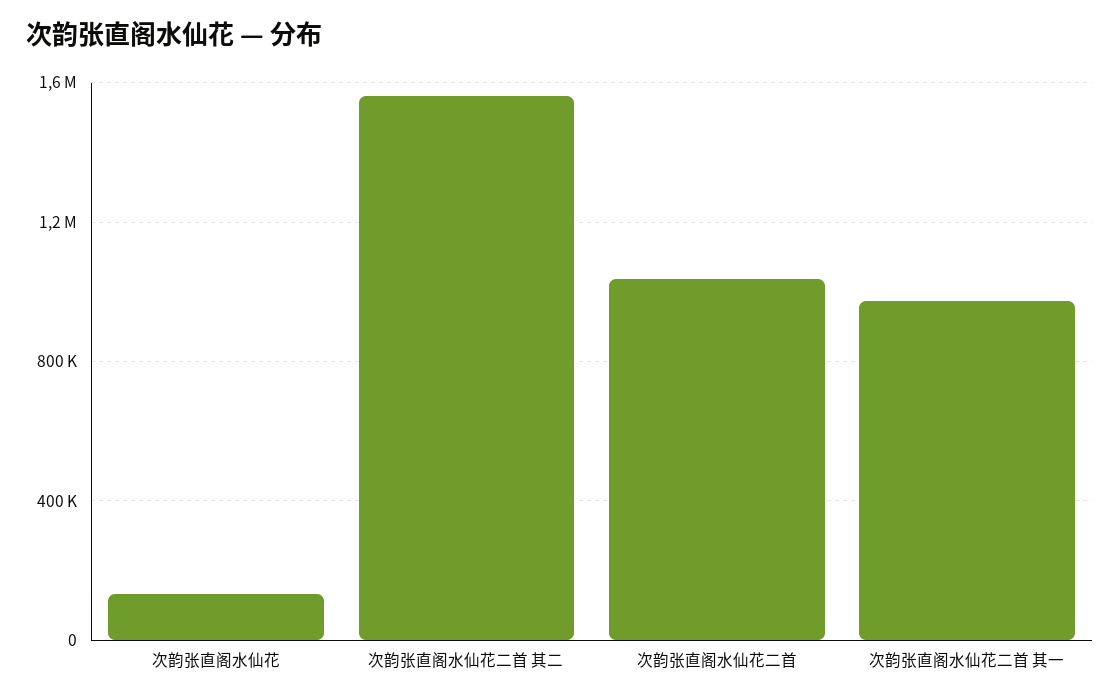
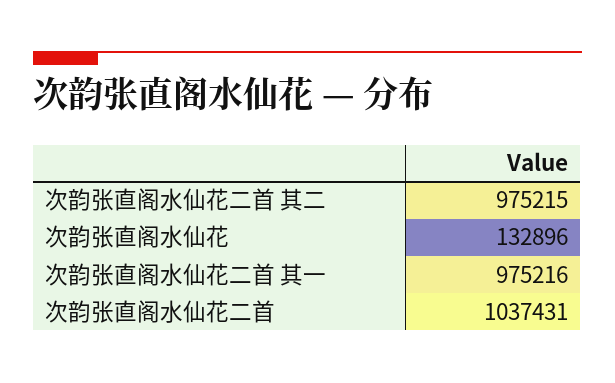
  {
    "次韵张直阁水仙花": 132896,
-   "次韵张直阁水仙花二首 其二": 1550000,
+   "次韵张直阁水仙花二首 其二": 975215,
    "次韵张直阁水仙花二首": 1037431,
    "次韵张直阁水仙花二首 其一": 975216
  }

